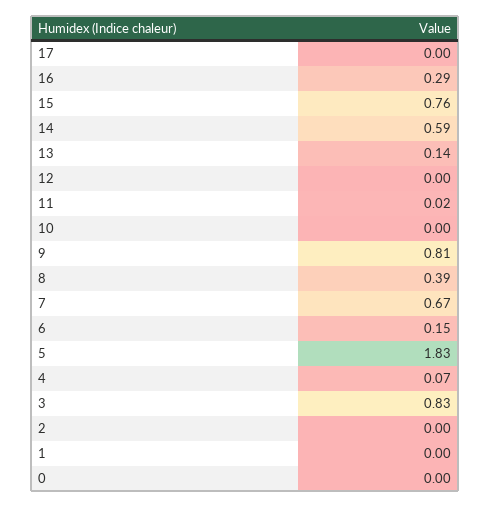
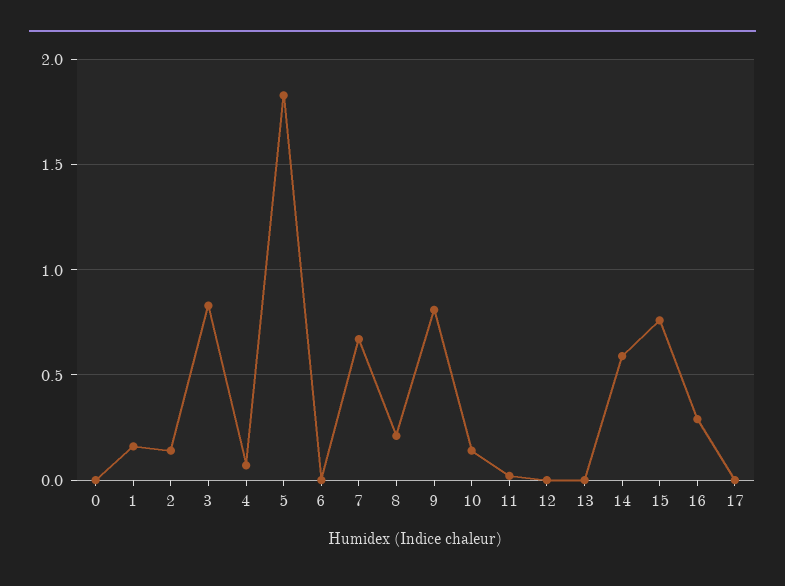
  {
    "17": 0,
    "16": 0.29,
    "15": 0.76,
    "14": 0.59,
-   "13": 0.14,
+   "13": 0,
    "12": 0,
    "11": 0.02,
-   "10": 0,
+   "10": 0.15,
    "9": 0.81,
-   "8": 0.39,
+   "8": 0.2,
    "7": 0.67,
-   "6": 0.15,
+   "6": 0,
    "5": 1.83,
    "4": 0.07,
    "3": 0.83,
-   "2": 0,
+   "2": 0.15,
-   "1": 0,
+   "1": 0.15,
    "0": 0
  }

